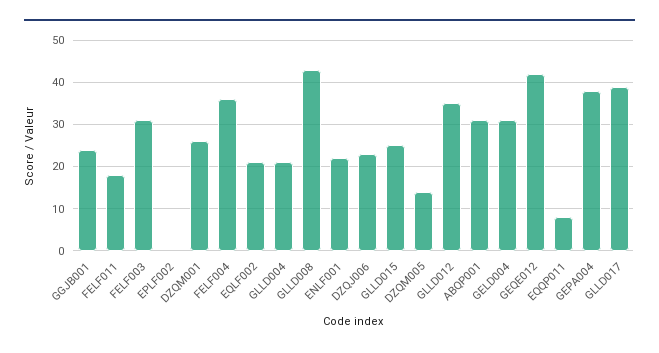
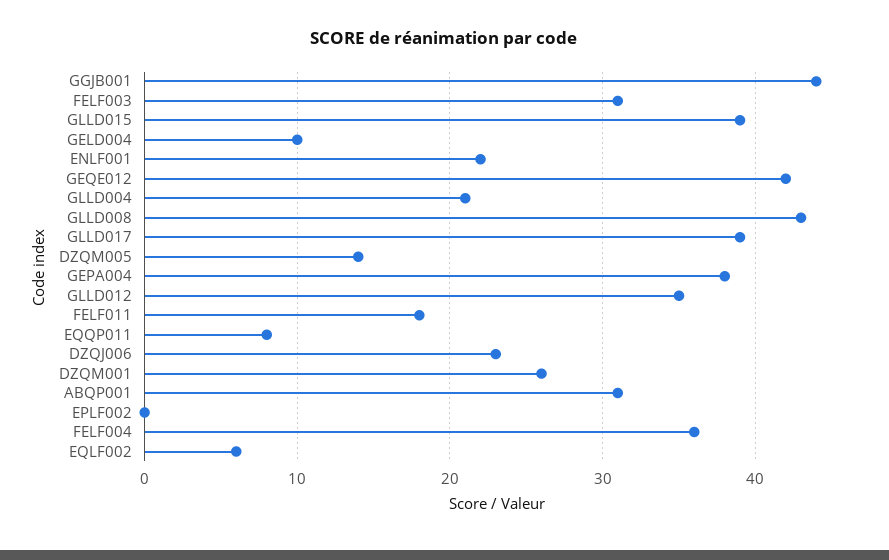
  {
-   "GGJB001": 25,
+   "GGJB001": 44,
    "FELF011": 18,
    "FELF003": 31,
    "EPLF002": 0,
    "DZQM001": 26,
    "FELF004": 36,
-   "EQLF002": 20,
+   "EQLF002": 6,
    "GLLD004": 21,
    "GLLD008": 43,
    "ENLF001": 22,
    "DZQJ006": 23,
-   "GLLD015": 25,
+   "GLLD015": 39,
    "DZQM005": 14,
    "GLLD012": 35,
    "ABQP001": 31,
-   "GELD004": 30,
+   "GELD004": 10,
    "GEQE012": 42,
    "EQQP011": 8,
    "GEPA004": 38,
    "GLLD017": 39
  }

